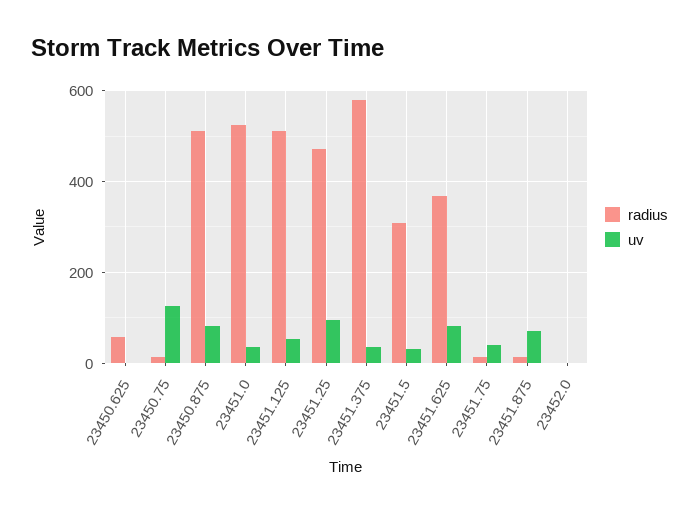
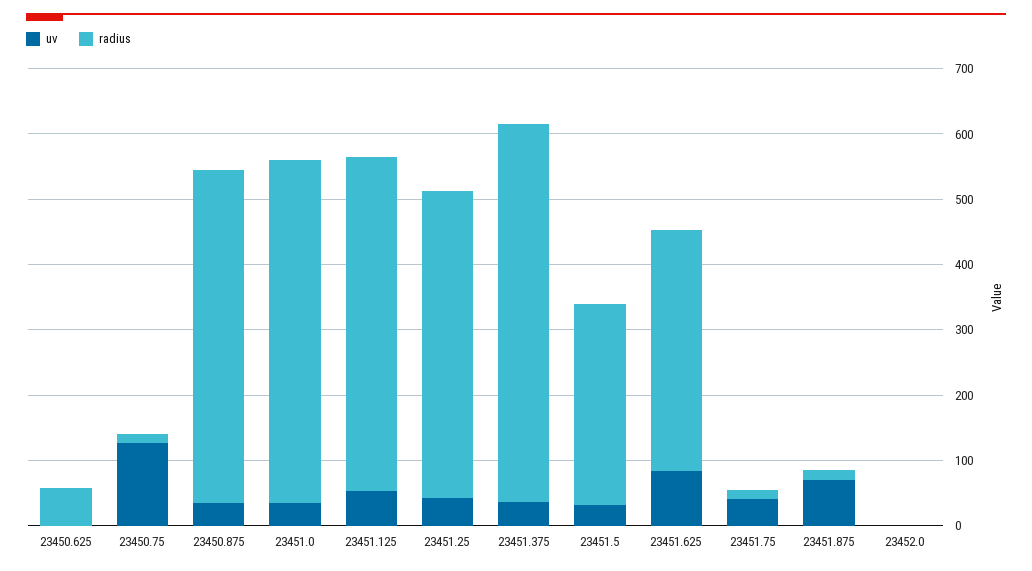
  {
    "radius": {
      "23450.625": 60,
      "23450.75": 20,
      "23450.875": 520,
      "23451.0": 520,
      "23451.125": 520,
      "23451.25": 480,
      "23451.375": 580,
      "23451.5": 300,
      "23451.625": 360,
      "23451.75": 20,
      "23451.875": 20,
      "23452.0": 0
    },
    "uv": {
      "23450.625": 0,
      "23450.75": 120,
-     "23450.875": 80,
+     "23450.875": 40,
      "23451.0": 40,
      "23451.125": 60,
-     "23451.25": 100,
+     "23451.25": 40,
      "23451.375": 40,
      "23451.5": 40,
      "23451.625": 80,
      "23451.75": 40,
      "23451.875": 80,
      "23452.0": 0
    }
  }

